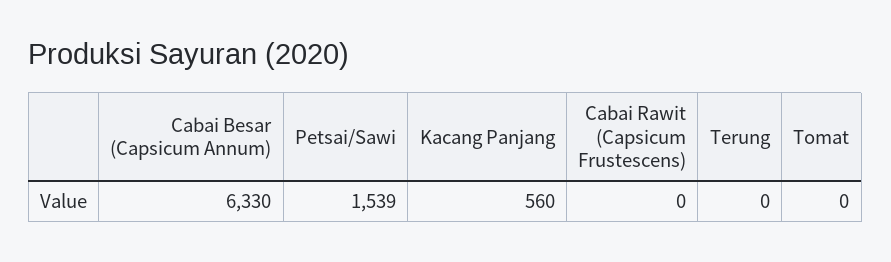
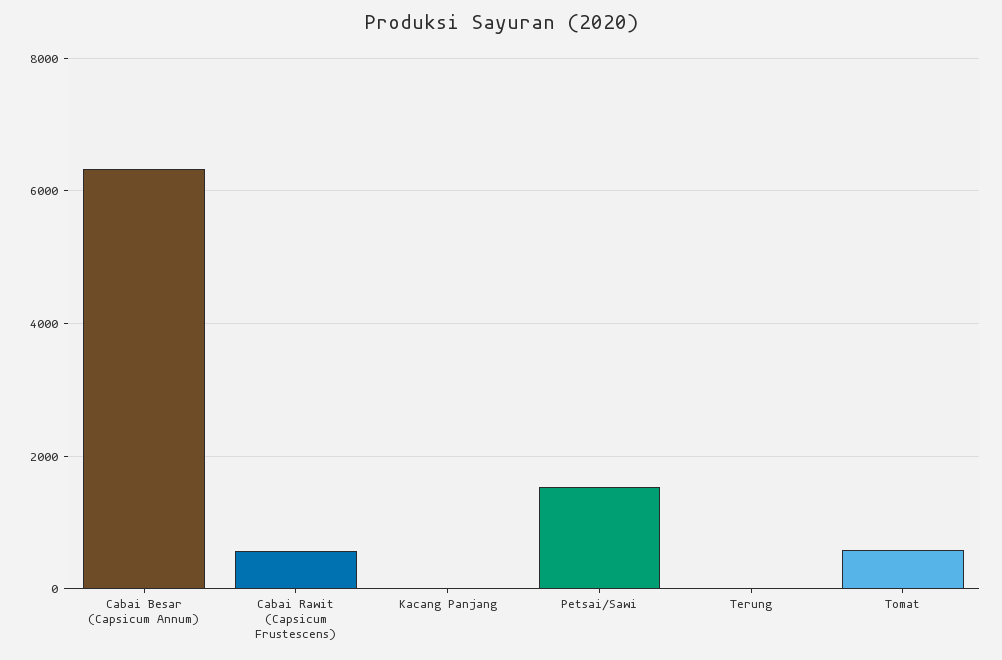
  {
    "Cabai Besar (Capsicum Annum)": 6330,
    "Petsai/Sawi": 1539,
-   "Kacang Panjang": 560,
+   "Kacang Panjang": 0,
-   "Cabai Rawit (Capsicum Frustescens)": 0,
+   "Cabai Rawit (Capsicum Frustescens)": 600,
    "Terung": 0,
-   "Tomat": 0
+   "Tomat": 600
  }

